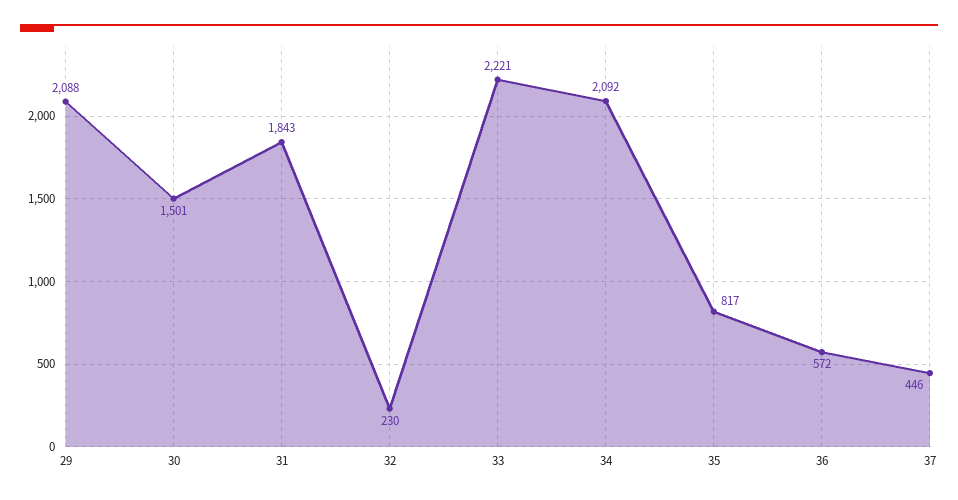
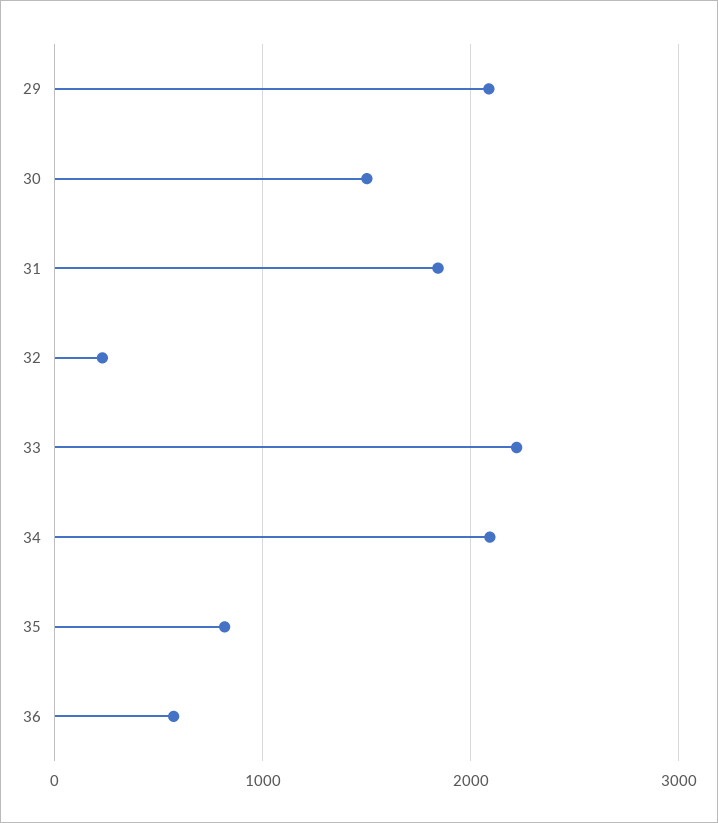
  {
    "29": 2088,
    "30": 1501,
    "31": 1843,
    "32": 230,
    "33": 2221,
    "34": 2092,
    "35": 817,
-   "36": 572,
+   "36": 572
-   "37": 446
  }

